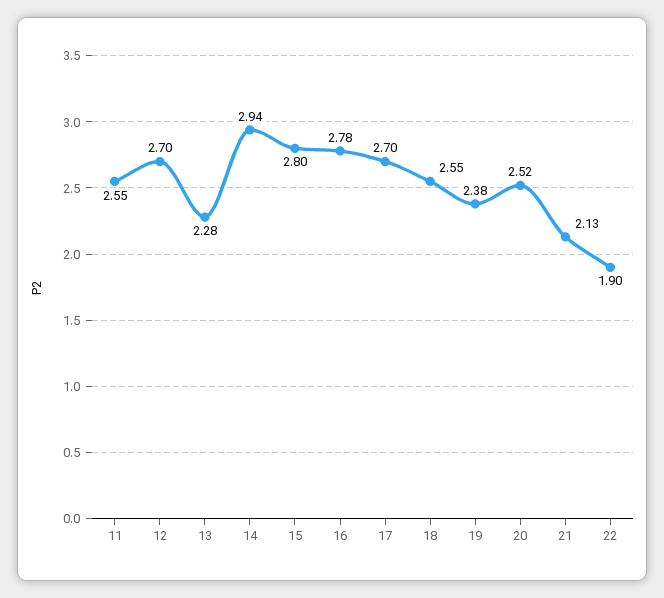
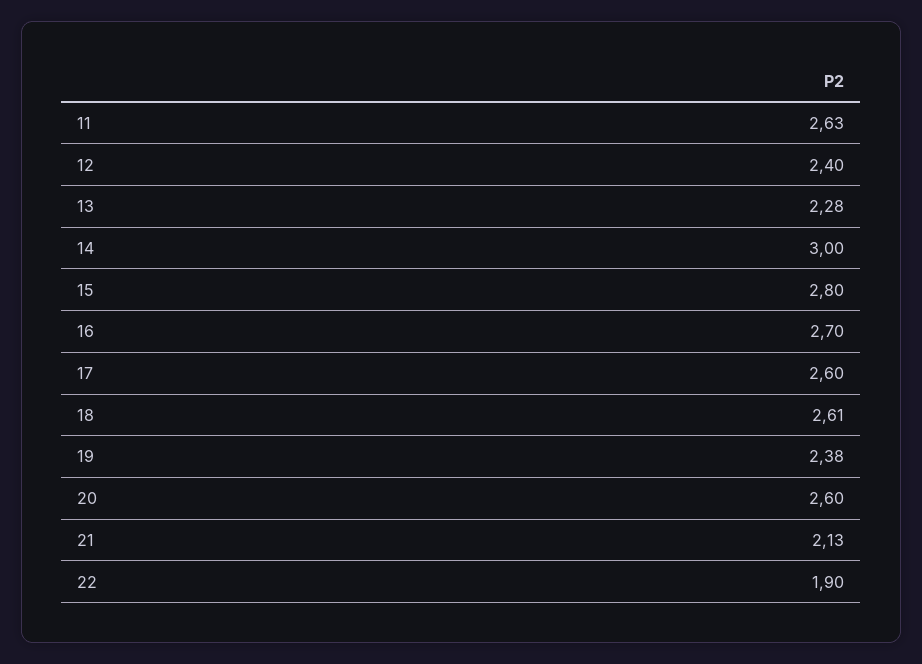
  {
-   "11": 2.55,
+   "11": 2.63,
-   "12": 2.7,
+   "12": 2.4,
    "13": 2.28,
-   "14": 2.94,
+   "14": 3,
    "15": 2.8,
-   "16": 2.78,
+   "16": 2.7,
-   "17": 2.7,
+   "17": 2.6,
-   "18": 2.55,
+   "18": 2.61,
    "19": 2.38,
-   "20": 2.52,
+   "20": 2.6,
    "21": 2.13,
    "22": 1.9
  }

